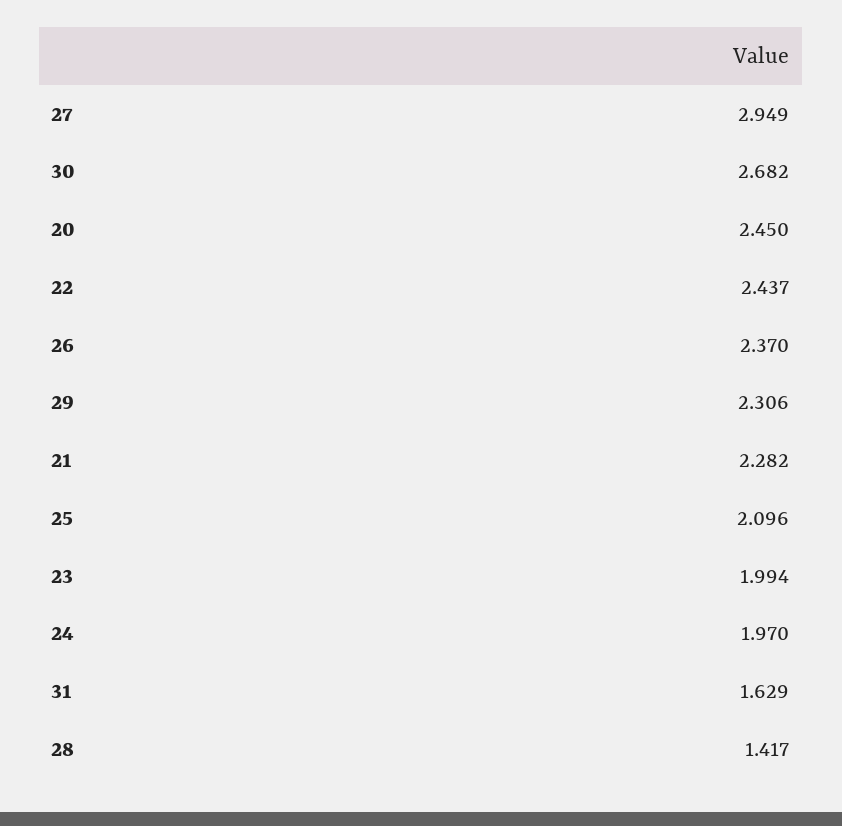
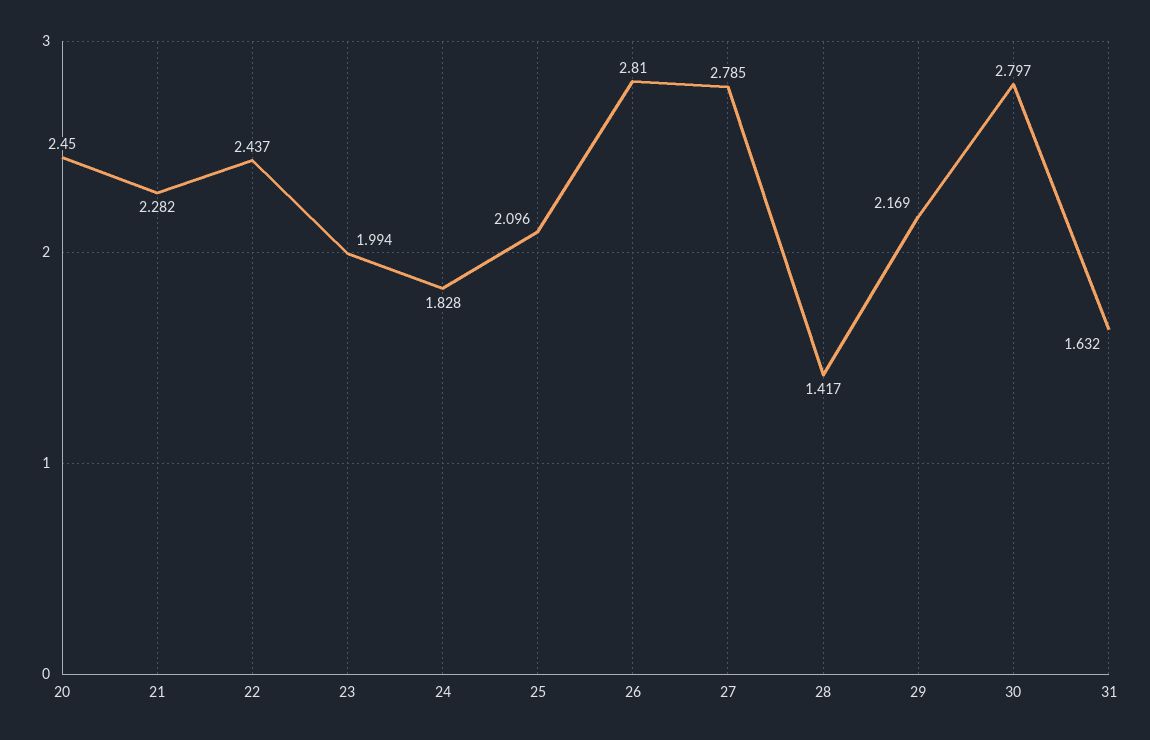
  {
-   "27": 2.949,
+   "27": 2.785,
-   "30": 2.682,
+   "30": 2.797,
    "20": 2.45,
    "22": 2.437,
-   "26": 2.37,
+   "26": 2.81,
-   "29": 2.306,
+   "29": 2.169,
    "21": 2.282,
    "25": 2.096,
    "23": 1.994,
-   "24": 1.97,
+   "24": 1.828,
-   "31": 1.629,
+   "31": 1.632,
    "28": 1.417
  }

